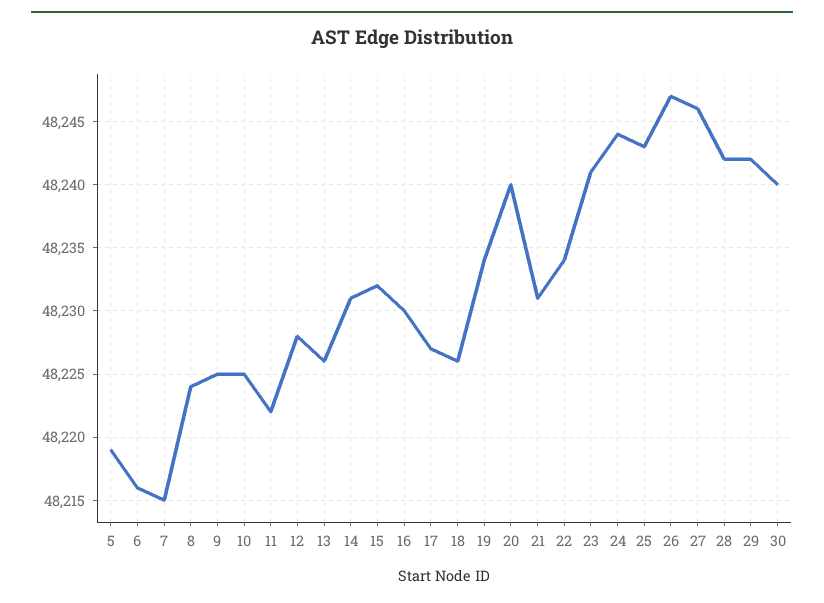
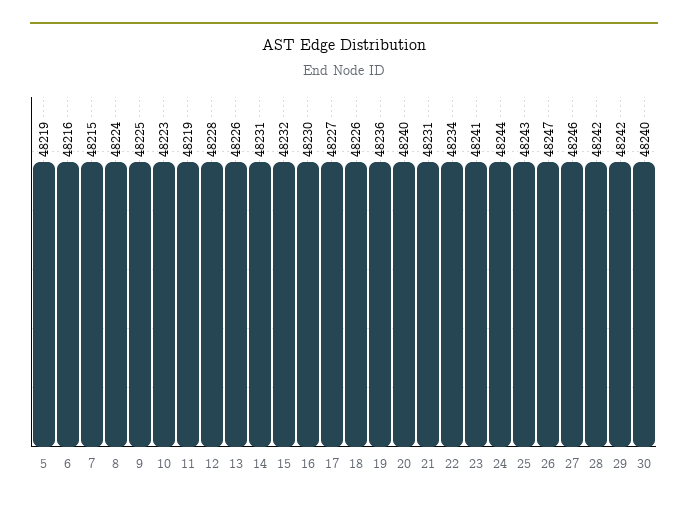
  {
    "5": 48219,
    "6": 48216,
    "7": 48215,
    "8": 48224,
    "9": 48225,
-   "10": 48225,
+   "10": 48223,
-   "11": 48222,
+   "11": 48219,
    "12": 48228,
    "13": 48226,
    "14": 48231,
    "15": 48232,
    "16": 48230,
    "17": 48227,
    "18": 48226,
-   "19": 48234,
+   "19": 48236,
    "20": 48240,
    "21": 48231,
    "22": 48234,
    "23": 48241,
    "24": 48244,
    "25": 48243,
    "26": 48247,
    "27": 48246,
    "28": 48242,
    "29": 48242,
    "30": 48240
  }

